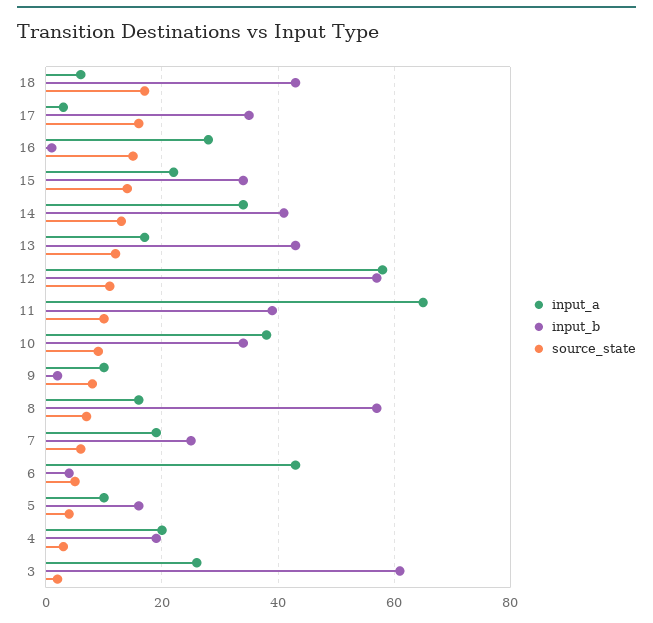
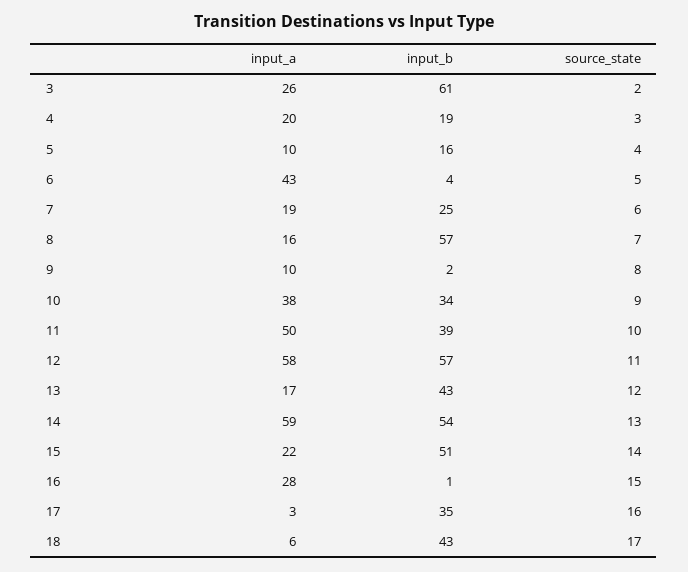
  {
    "input_a": {
      "18": 6,
      "17": 3,
      "16": 28,
      "15": 22,
-     "14": 35,
+     "14": 59,
      "13": 17,
      "12": 58,
-     "11": 65,
+     "11": 50,
      "10": 38,
      "9": 10,
      "8": 16,
      "7": 19,
      "6": 43,
      "5": 10,
      "4": 20,
      "3": 26
    },
    "input_b": {
      "18": 43,
      "17": 35,
      "16": 1,
-     "15": 35,
+     "15": 51,
-     "14": 40,
+     "14": 54,
      "13": 43,
      "12": 57,
      "11": 39,
      "10": 34,
      "9": 2,
      "8": 57,
      "7": 25,
      "6": 4,
      "5": 16,
      "4": 19,
      "3": 61
    },
    "source_state": {
      "18": 17,
      "17": 16,
      "16": 15,
      "15": 14,
      "14": 13,
      "13": 12,
      "12": 11,
      "11": 10,
      "10": 9,
      "9": 8,
      "8": 7,
      "7": 6,
      "6": 5,
      "5": 4,
      "4": 3,
      "3": 2
    }
  }

